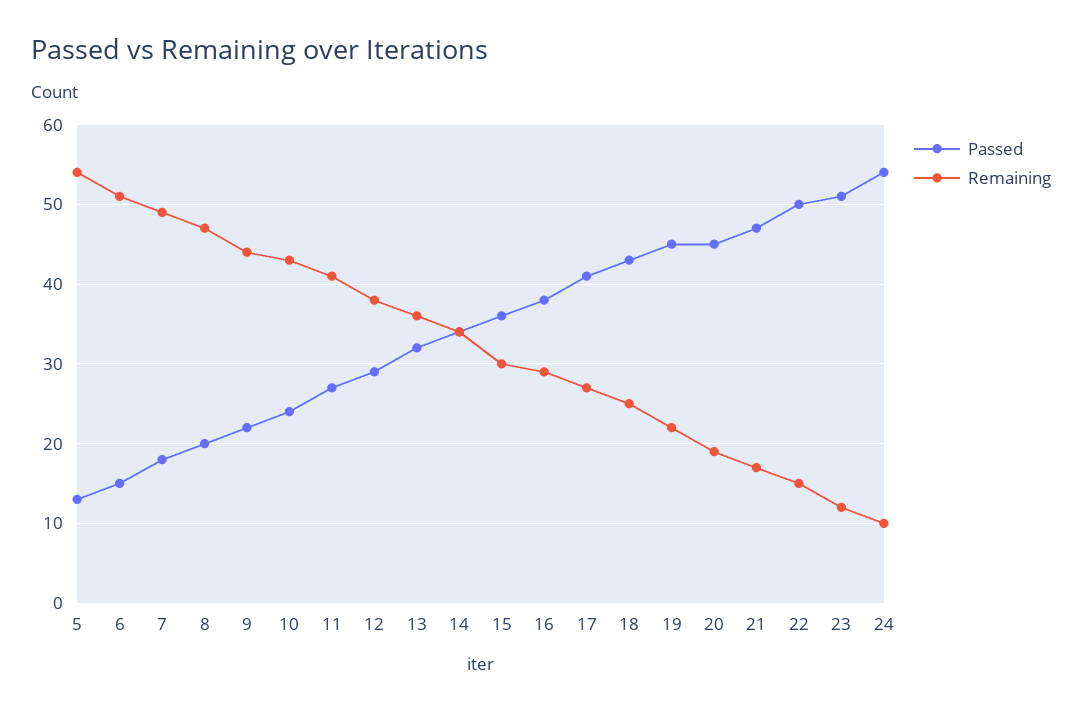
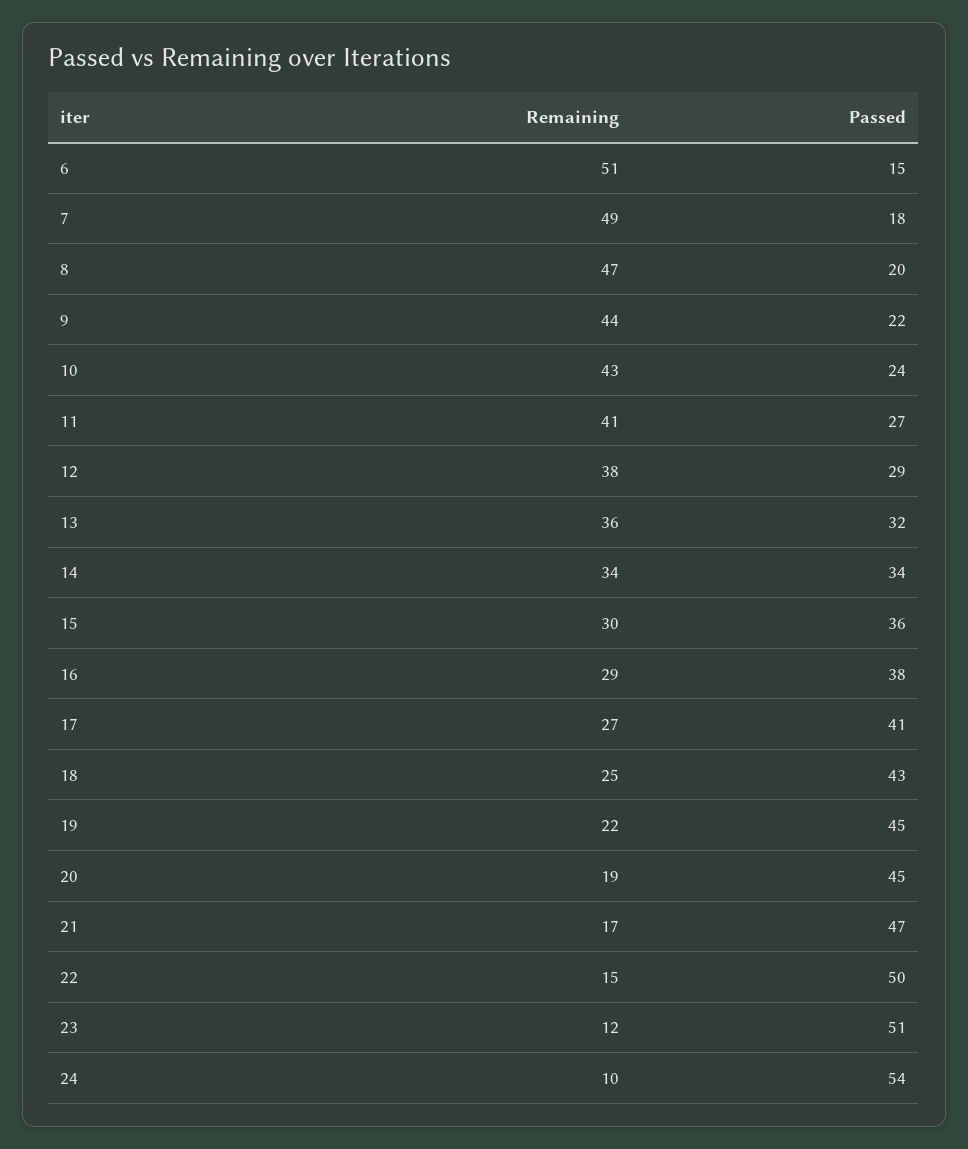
  {
    "Passed": {
-     "5": 13,
      "6": 15,
      "7": 18,
      "8": 20,
      "9": 22,
      "10": 24,
      "11": 27,
      "12": 29,
      "13": 32,
      "14": 34,
      "15": 36,
      "16": 38,
      "17": 41,
      "18": 43,
      "19": 45,
      "20": 45,
      "21": 47,
      "22": 50,
      "23": 51,
      "24": 54
    },
    "Remaining": {
-     "5": 54,
      "6": 51,
      "7": 49,
      "8": 47,
      "9": 44,
      "10": 43,
      "11": 41,
      "12": 38,
      "13": 36,
      "14": 34,
      "15": 30,
      "16": 29,
      "17": 27,
      "18": 25,
      "19": 22,
      "20": 19,
      "21": 17,
      "22": 15,
      "23": 12,
      "24": 10
    }
  }

